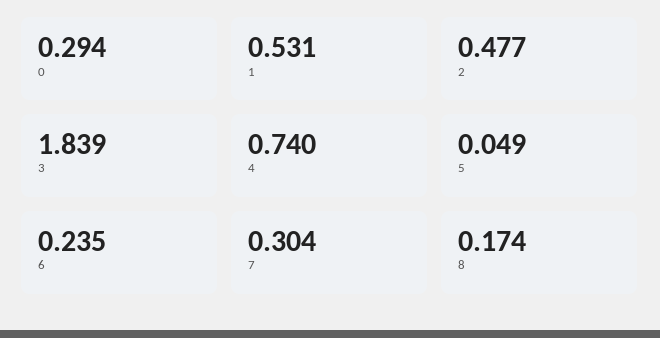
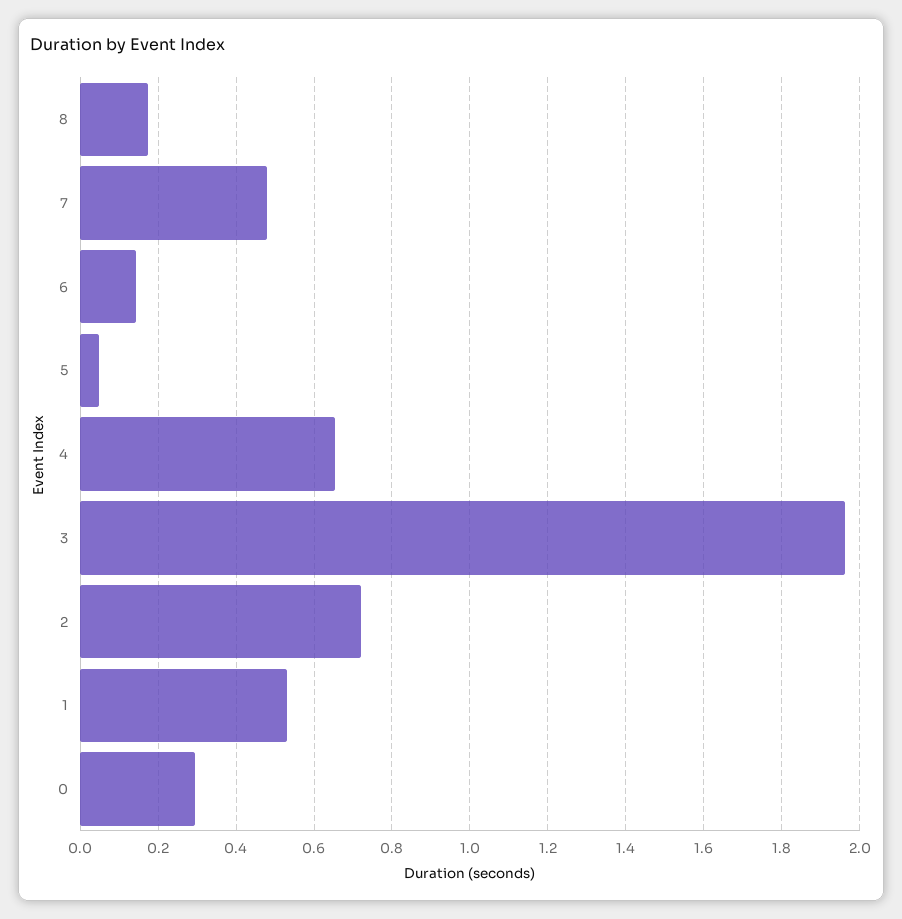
  {
    "0": 0.294,
    "1": 0.531,
-   "2": 0.477,
+   "2": 0.72,
-   "3": 1.839,
+   "3": 1.96,
-   "4": 0.74,
+   "4": 0.66,
    "5": 0.049,
-   "6": 0.235,
+   "6": 0.14,
-   "7": 0.304,
+   "7": 0.48,
    "8": 0.174
  }

